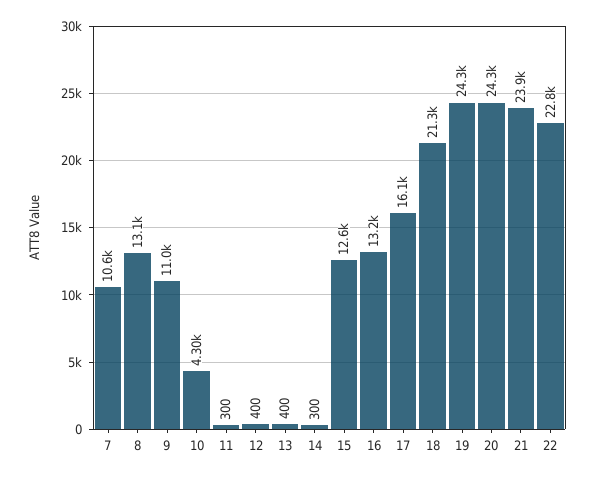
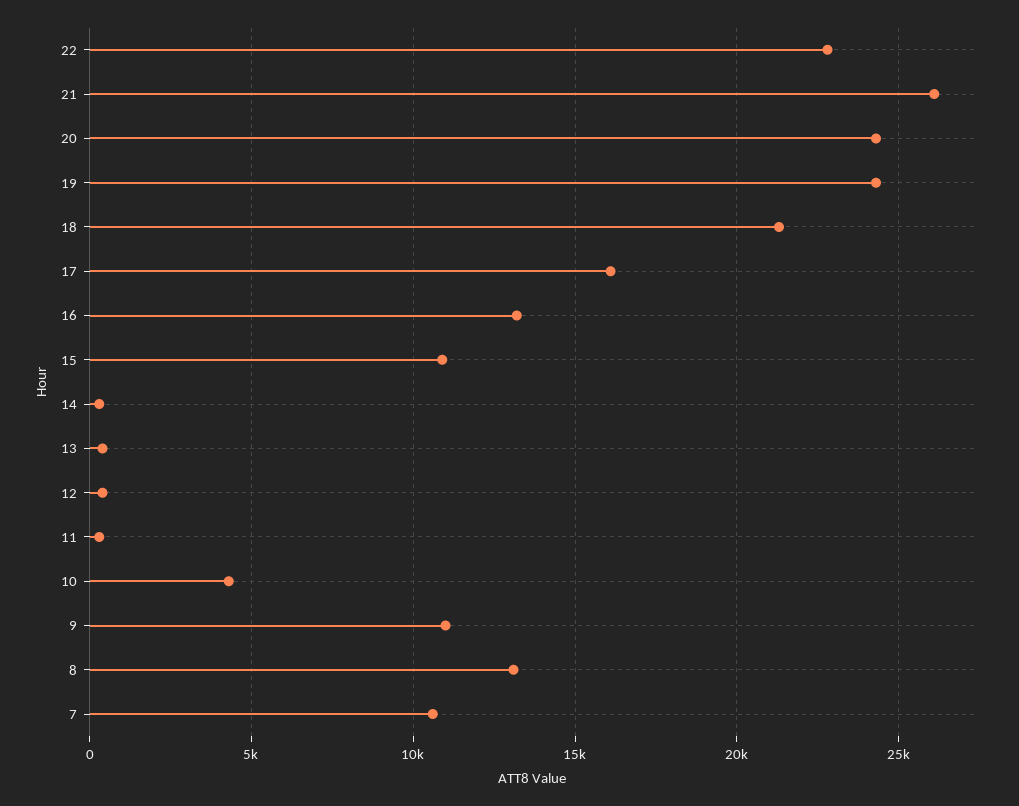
  {
    "7": 10600,
    "8": 13100,
    "9": 11000,
    "10": 4300,
    "11": 300,
    "12": 400,
    "13": 400,
    "14": 300,
-   "15": 12600,
+   "15": 11000,
    "16": 13200,
    "17": 16100,
    "18": 21300,
    "19": 24300,
    "20": 24300,
-   "21": 23900,
+   "21": 26000,
    "22": 22800
  }

